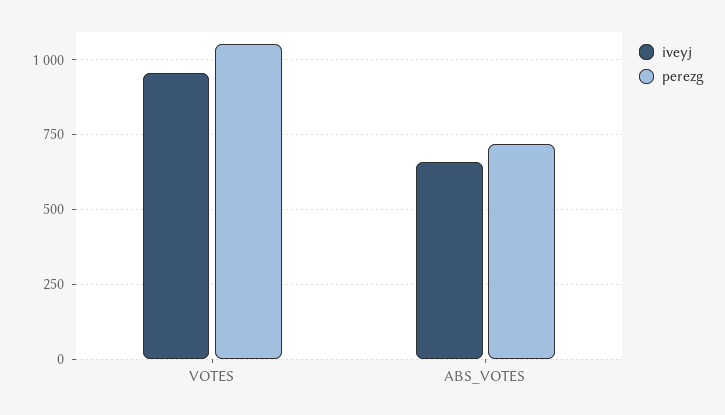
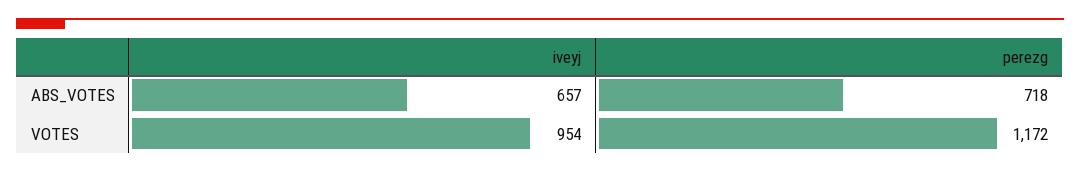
  {
    "iveyj": {
      "VOTES": 954,
      "ABS_VOTES": 657
    },
    "perezg": {
-     "VOTES": 1050,
+     "VOTES": 1172,
      "ABS_VOTES": 718
    }
  }

